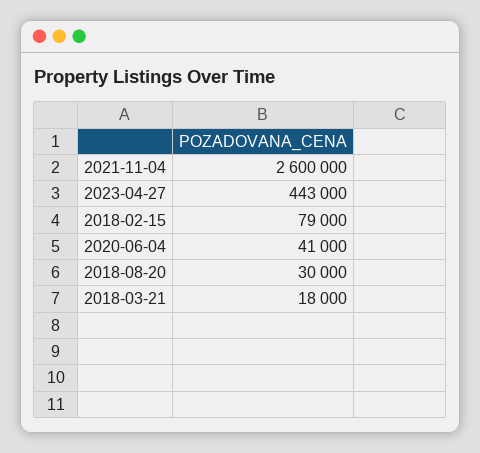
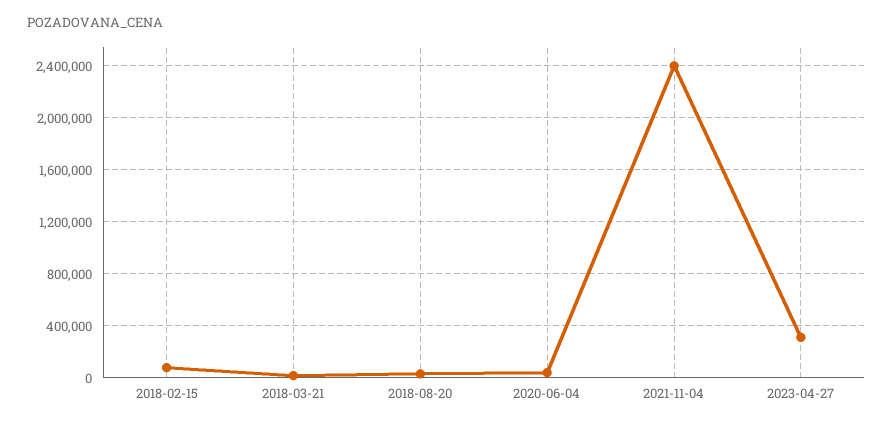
  {
-   "2021-11-04": 2600000,
+   "2021-11-04": 2400000,
-   "2023-04-27": 443000,
+   "2023-04-27": 300000,
    "2018-02-15": 79000,
    "2020-06-04": 41000,
    "2018-08-20": 30000,
    "2018-03-21": 18000
  }

